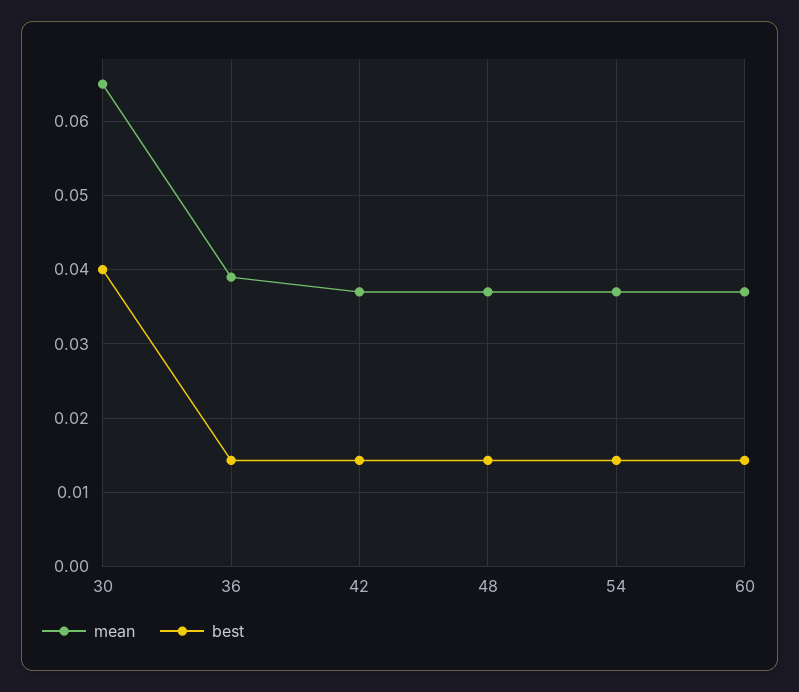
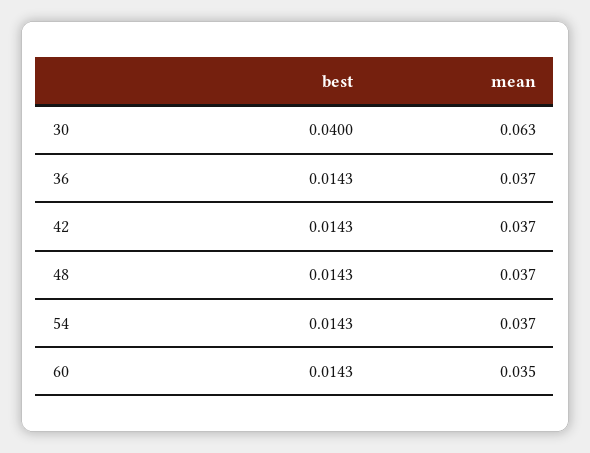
  {
    "mean": {
-     "30": 0.065,
+     "30": 0.063,
-     "36": 0.039,
+     "36": 0.037,
      "42": 0.037,
      "48": 0.037,
      "54": 0.037,
-     "60": 0.037
+     "60": 0.035
    },
    "best": {
      "30": 0.04,
      "36": 0.0143,
      "42": 0.0143,
      "48": 0.0143,
      "54": 0.0143,
      "60": 0.0143
    }
  }

